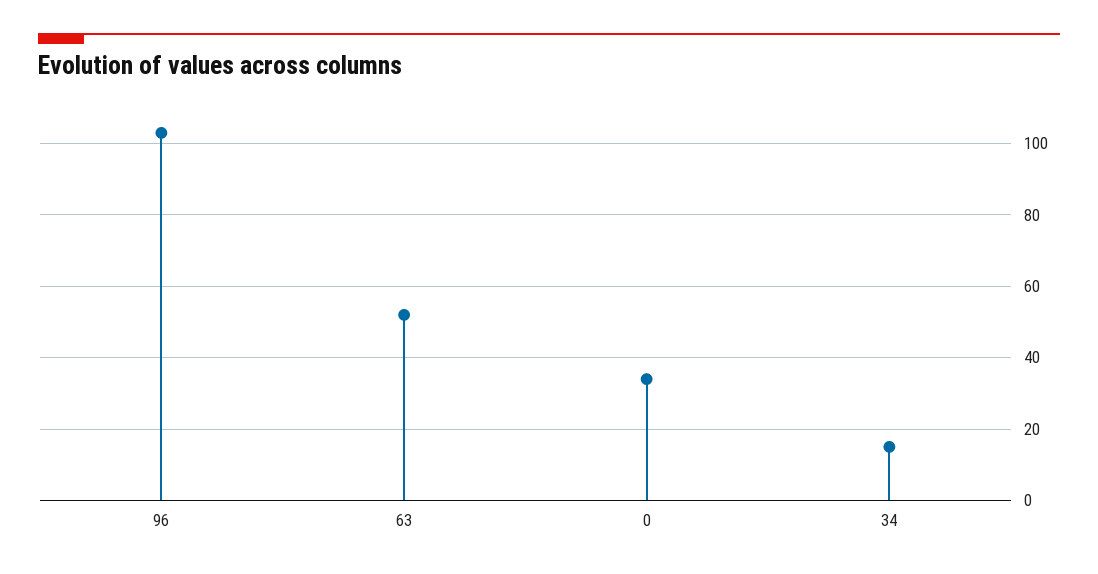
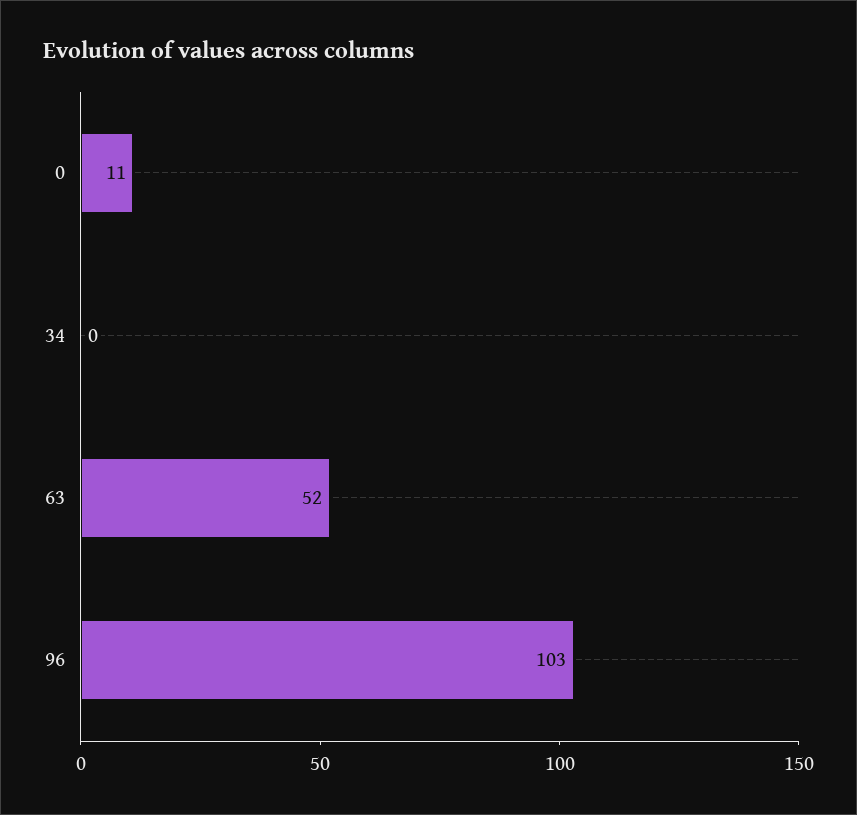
  {
    "96": 103,
    "63": 52,
-   "0": 35,
+   "0": 11,
-   "34": 15
+   "34": 0
  }

